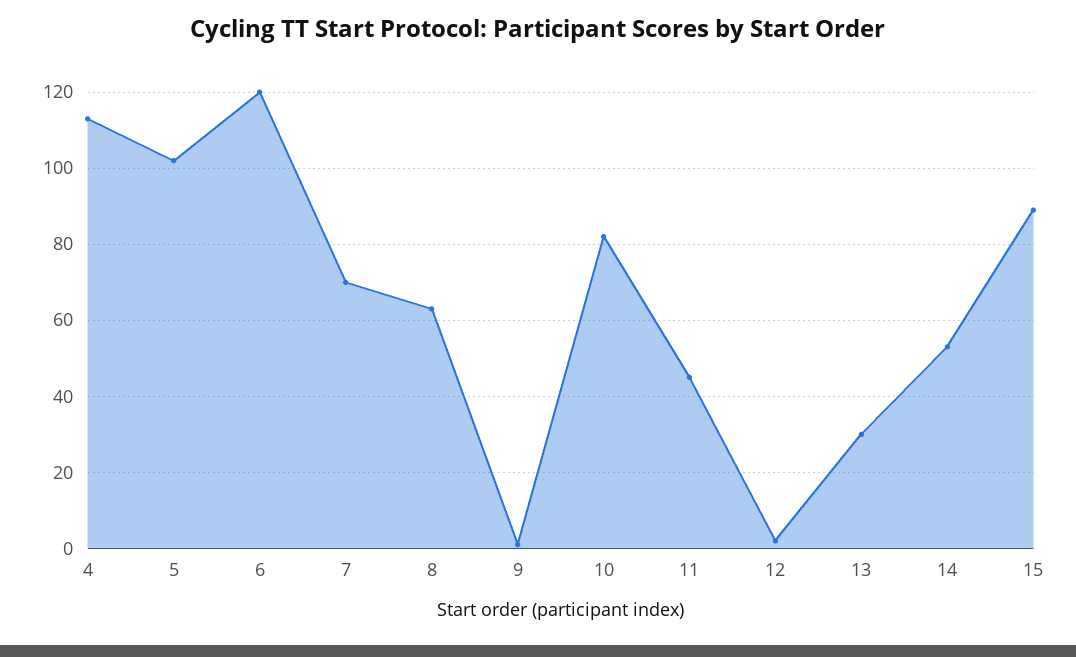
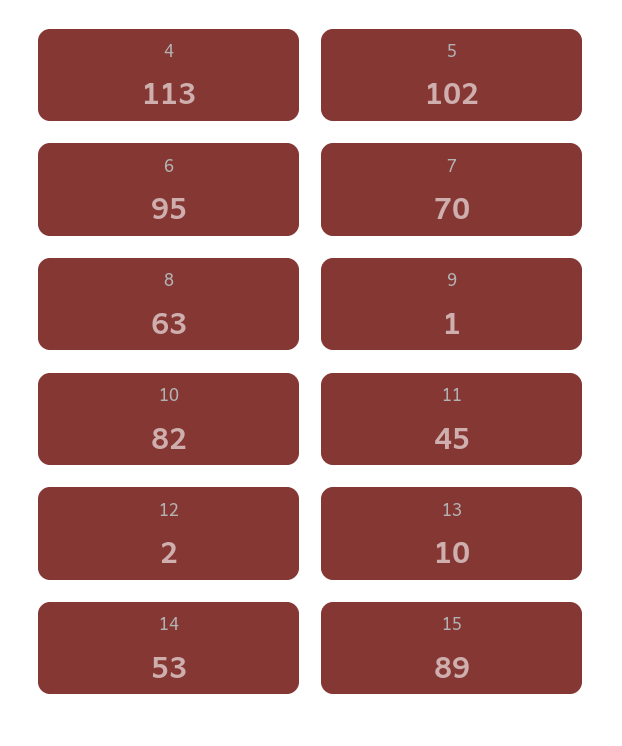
  {
    "4": 113,
    "5": 102,
-   "6": 120,
+   "6": 95,
    "7": 70,
    "8": 63,
    "9": 1,
    "10": 82,
    "11": 45,
    "12": 2,
-   "13": 30,
+   "13": 10,
    "14": 53,
    "15": 89
  }

